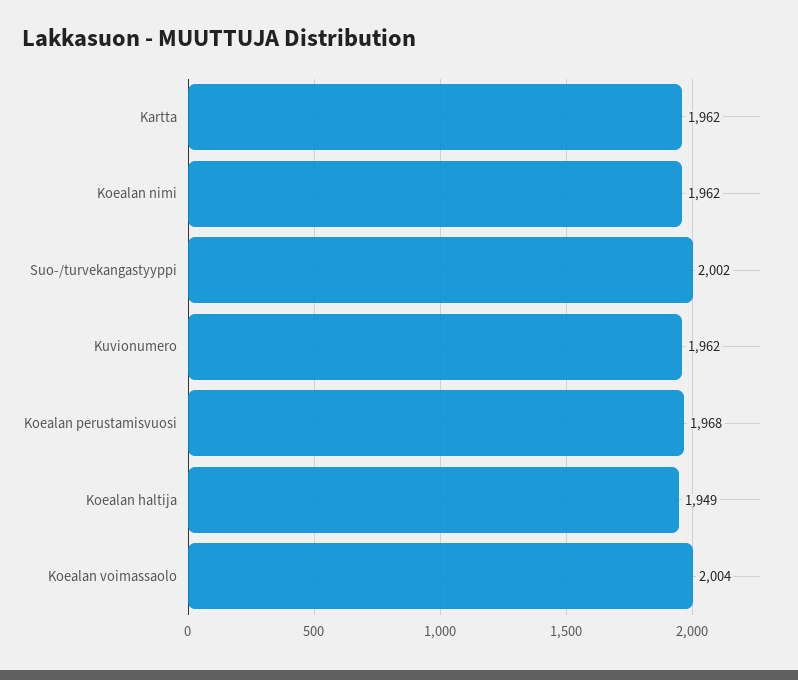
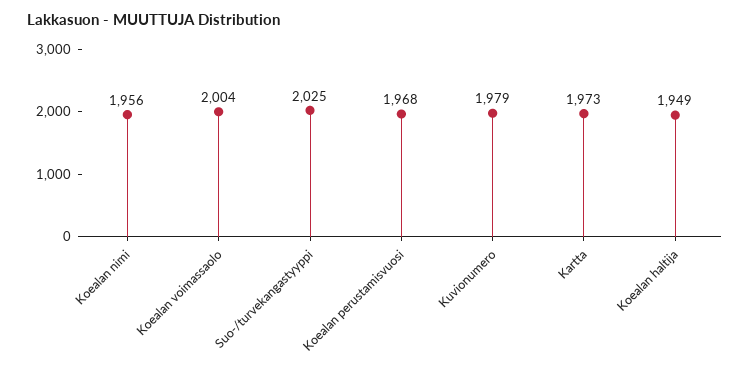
  {
-   "Kartta": 1962,
+   "Kartta": 1973,
-   "Koealan nimi": 1962,
+   "Koealan nimi": 1956,
-   "Suo-/turvekangastyyppi": 2002,
+   "Suo-/turvekangastyyppi": 2025,
-   "Kuvionumero": 1962,
+   "Kuvionumero": 1979,
    "Koealan perustamisvuosi": 1968,
    "Koealan haltija": 1949,
    "Koealan voimassaolo": 2004
  }

